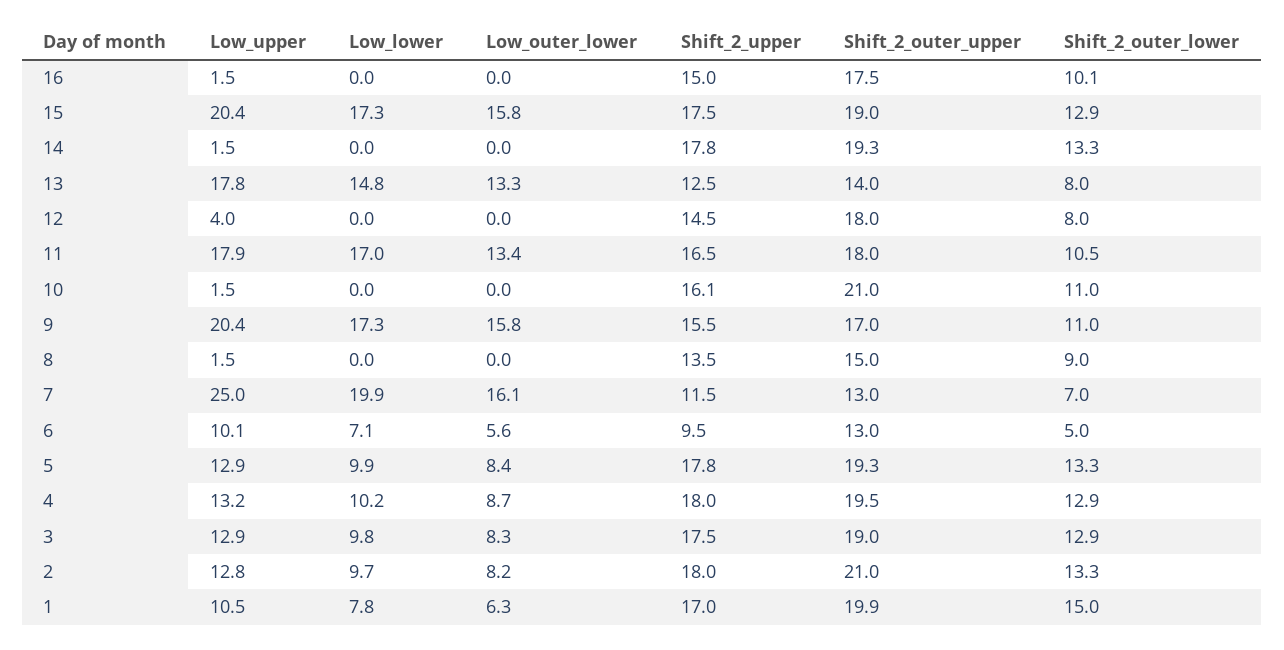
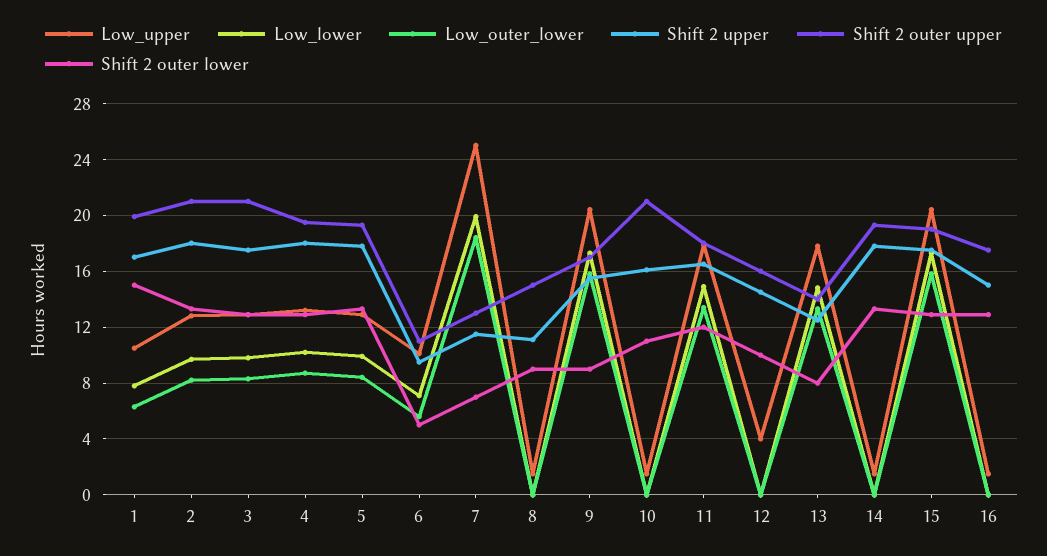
  {
    "Low_upper": {
      "16": 1.5,
      "15": 20.4,
      "14": 1.5,
      "13": 17.8,
      "12": 4,
      "11": 17.9,
      "10": 1.5,
      "9": 20.4,
      "8": 1.5,
      "7": 25,
      "6": 10.1,
      "5": 12.9,
      "4": 13.2,
      "3": 12.9,
      "2": 12.8,
      "1": 10.5
    },
    "Low_lower": {
      "16": 0,
      "15": 17.3,
      "14": 0,
      "13": 14.8,
      "12": 0,
-     "11": 17,
+     "11": 15,
      "10": 0,
      "9": 17.3,
      "8": 0,
      "7": 19.9,
      "6": 7.1,
      "5": 9.9,
      "4": 10.2,
      "3": 9.8,
      "2": 9.7,
      "1": 7.8
    },
    "Low_outer_lower": {
      "16": 0,
      "15": 15.8,
      "14": 0,
      "13": 13.3,
      "12": 0,
      "11": 13.4,
      "10": 0,
      "9": 15.8,
      "8": 0,
-     "7": 16.1,
+     "7": 18.5,
      "6": 5.6,
      "5": 8.4,
      "4": 8.7,
      "3": 8.3,
      "2": 8.2,
      "1": 6.3
    },
    "Shift_2_upper": {
      "16": 15,
      "15": 17.5,
      "14": 17.8,
      "13": 12.5,
      "12": 14.5,
      "11": 16.5,
      "10": 16.1,
      "9": 15.5,
-     "8": 13.5,
+     "8": 11,
      "7": 11.5,
      "6": 9.5,
      "5": 17.8,
      "4": 18,
      "3": 17.5,
      "2": 18,
      "1": 17
    },
    "Shift_2_outer_upper": {
      "16": 17.5,
      "15": 19,
      "14": 19.3,
      "13": 14,
-     "12": 18,
+     "12": 16,
      "11": 18,
      "10": 21,
      "9": 17,
      "8": 15,
      "7": 13,
-     "6": 13,
+     "6": 11,
      "5": 19.3,
      "4": 19.5,
-     "3": 19,
+     "3": 21,
      "2": 21,
      "1": 19.9
    },
    "Shift_2_outer_lower": {
-     "16": 10.1,
+     "16": 13,
      "15": 12.9,
      "14": 13.3,
      "13": 8,
-     "12": 8,
+     "12": 10,
-     "11": 10.5,
+     "11": 12,
      "10": 11,
-     "9": 11,
+     "9": 9,
      "8": 9,
      "7": 7,
      "6": 5,
      "5": 13.3,
      "4": 12.9,
      "3": 12.9,
      "2": 13.3,
      "1": 15
    }
  }

